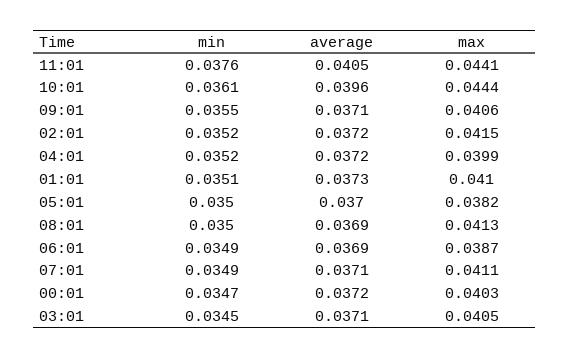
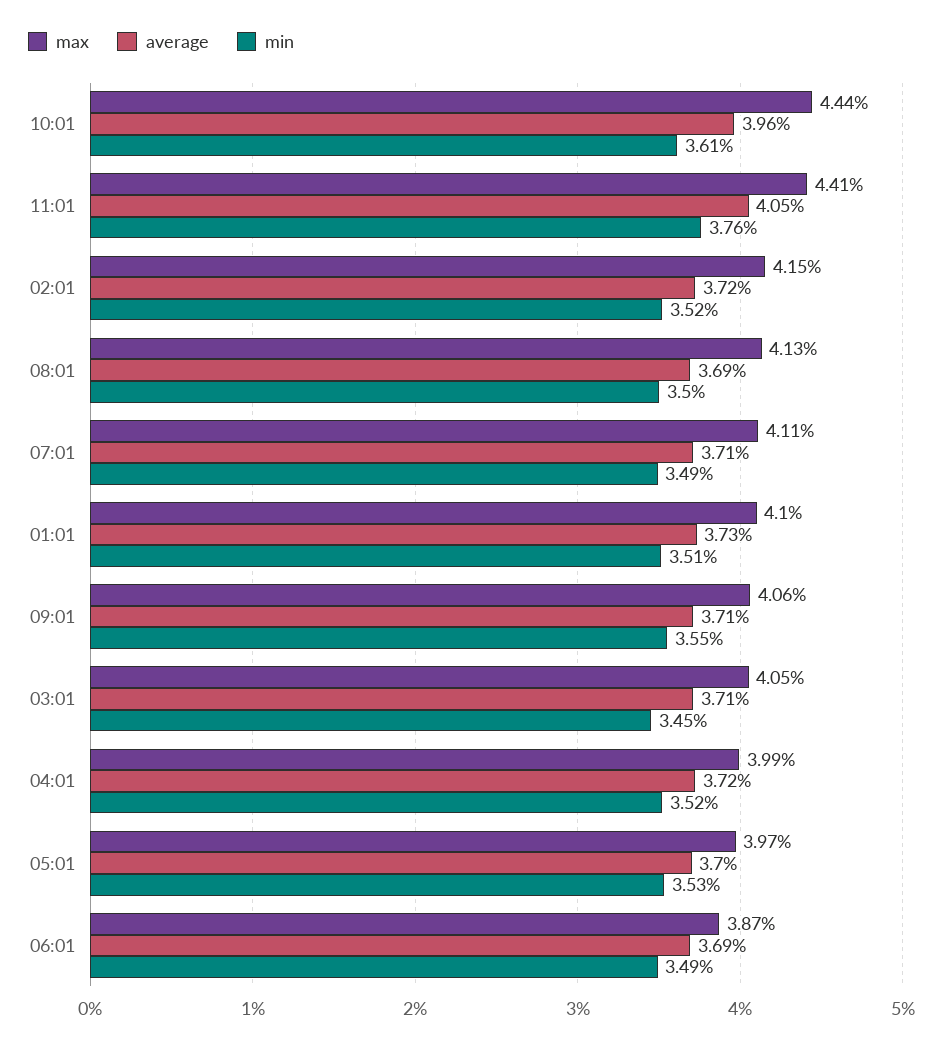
  {
    "min": {
      "11:01": 0.0376,
      "10:01": 0.0361,
      "09:01": 0.0355,
      "02:01": 0.0352,
      "04:01": 0.0352,
      "01:01": 0.0351,
-     "05:01": 0.035,
+     "05:01": 0.0353,
      "08:01": 0.035,
      "06:01": 0.0349,
      "07:01": 0.0349,
-     "00:01": 0.0347,
      "03:01": 0.0345
    },
    "average": {
      "11:01": 0.0405,
      "10:01": 0.0396,
      "09:01": 0.0371,
      "02:01": 0.0372,
      "04:01": 0.0372,
      "01:01": 0.0373,
      "05:01": 0.037,
      "08:01": 0.0369,
      "06:01": 0.0369,
      "07:01": 0.0371,
-     "00:01": 0.0372,
      "03:01": 0.0371
    },
    "max": {
      "11:01": 0.0441,
      "10:01": 0.0444,
      "09:01": 0.0406,
      "02:01": 0.0415,
      "04:01": 0.0399,
      "01:01": 0.041,
-     "05:01": 0.0382,
+     "05:01": 0.0397,
      "08:01": 0.0413,
      "06:01": 0.0387,
      "07:01": 0.0411,
-     "00:01": 0.0403,
      "03:01": 0.0405
    }
  }

